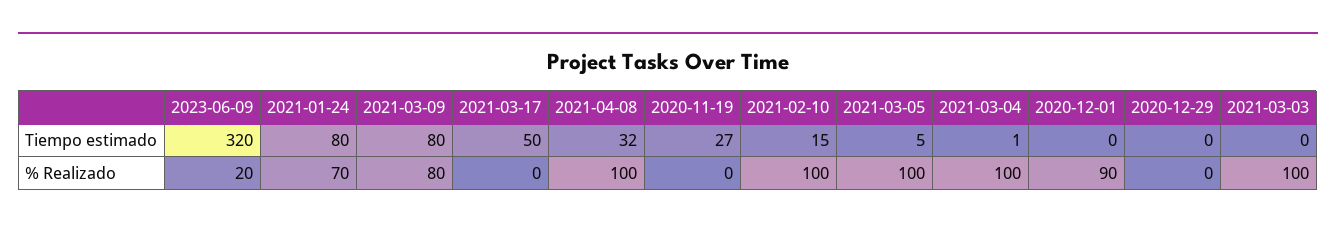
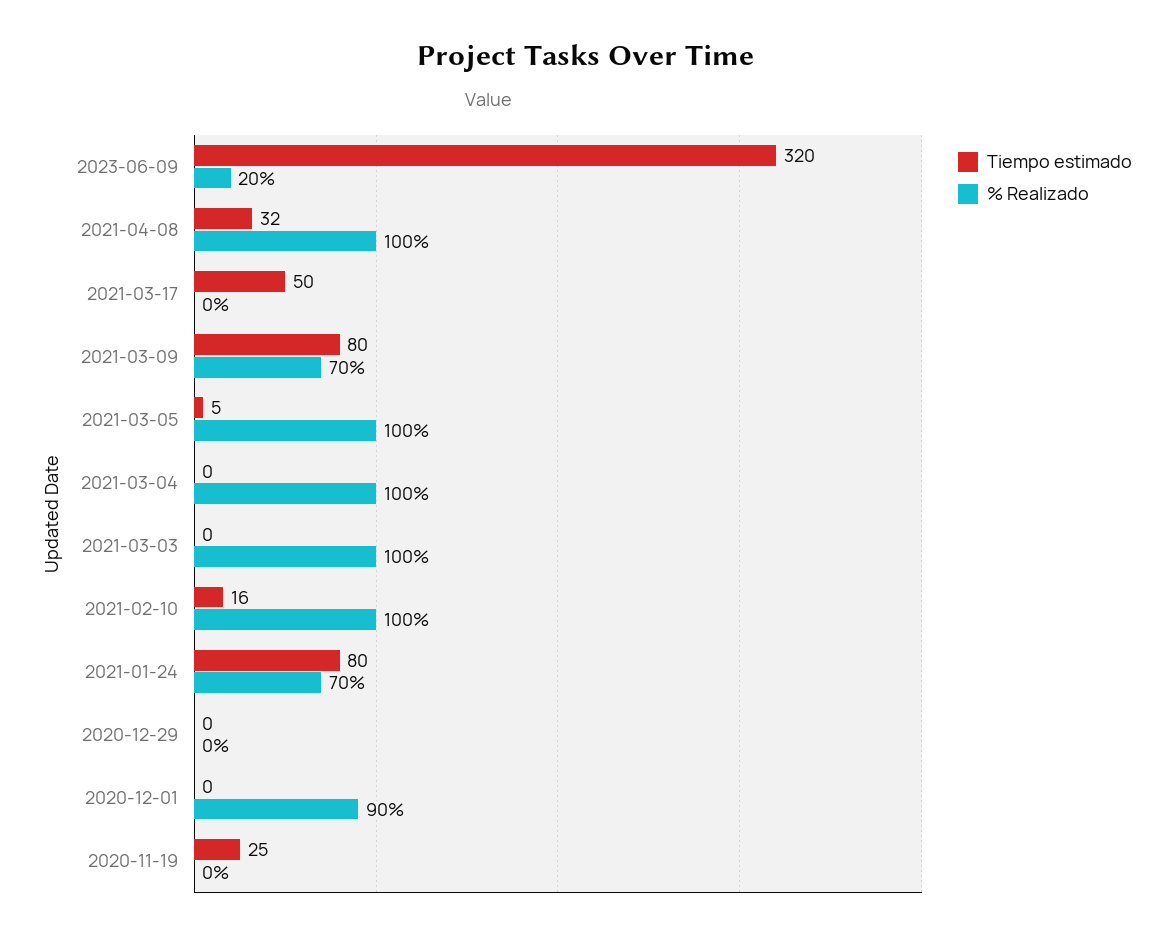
  {
    "Tiempo estimado": {
      "2023-06-09": 320,
      "2021-01-24": 80,
      "2021-03-09": 80,
      "2021-03-17": 50,
      "2021-04-08": 32,
-     "2020-11-19": 27,
+     "2020-11-19": 25,
-     "2021-02-10": 15,
+     "2021-02-10": 16,
      "2021-03-05": 5,
-     "2021-03-04": 1,
+     "2021-03-04": 0,
      "2020-12-01": 0,
      "2020-12-29": 0,
      "2021-03-03": 0
    },
    "% Realizado": {
      "2023-06-09": 20,
      "2021-01-24": 70,
-     "2021-03-09": 80,
+     "2021-03-09": 70,
      "2021-03-17": 0,
      "2021-04-08": 100,
      "2020-11-19": 0,
      "2021-02-10": 100,
      "2021-03-05": 100,
      "2021-03-04": 100,
      "2020-12-01": 90,
      "2020-12-29": 0,
      "2021-03-03": 100
    }
  }

